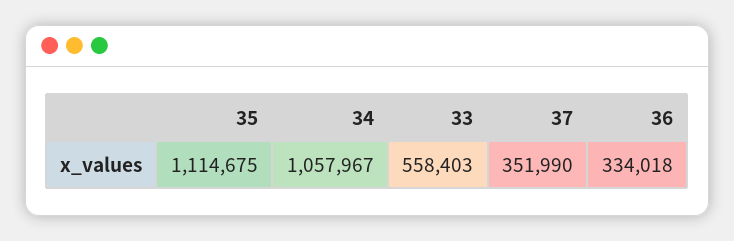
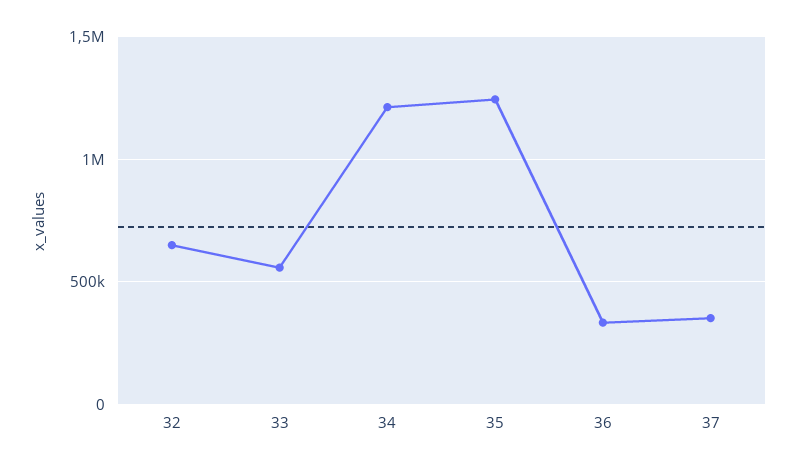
  {
-   "35": 1114675,
+   "35": 1250000,
-   "34": 1057967,
+   "34": 1200000,
    "33": 558403,
    "37": 351990,
-   "36": 334018
+   "36": 334018,
+   "32": 650000
  }

